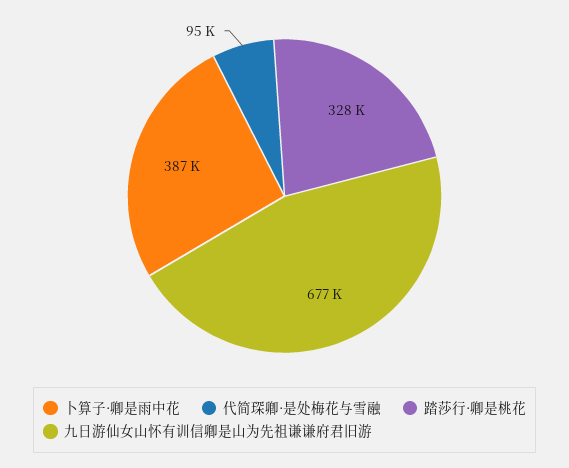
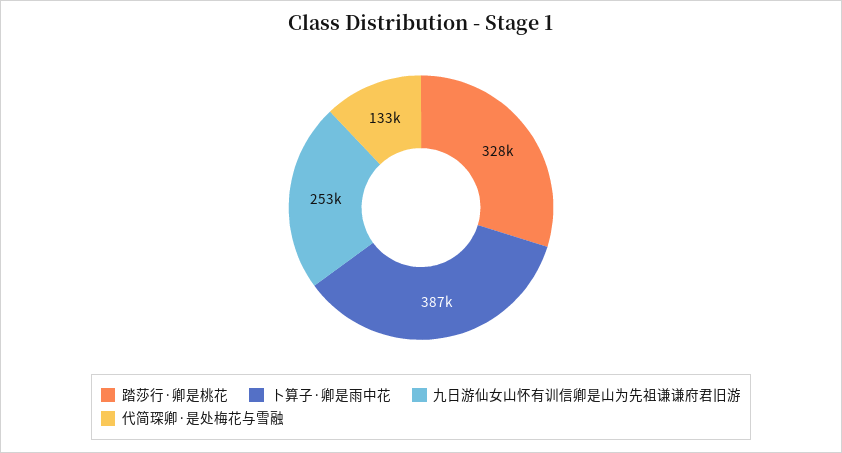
  {
    "卜算子·卿是雨中花": 387000,
-   "代简琛卿·是处梅花与雪融": 95000,
+   "代简琛卿·是处梅花与雪融": 133000,
    "踏莎行·卿是桃花": 328000,
-   "九日游仙女山怀有训信卿是山为先祖谦谦府君旧游": 677000
+   "九日游仙女山怀有训信卿是山为先祖谦谦府君旧游": 253000
  }

